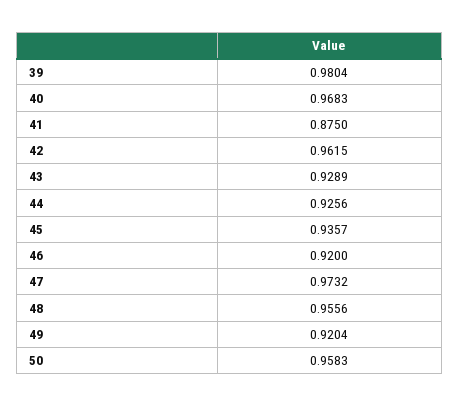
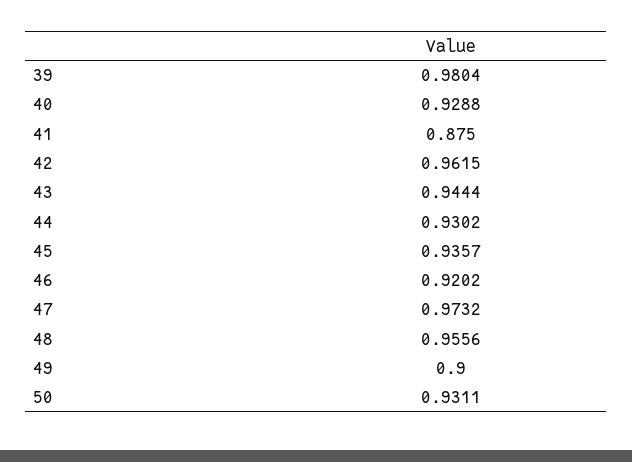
  {
    "39": 0.9804,
-   "40": 0.9683,
+   "40": 0.9288,
    "41": 0.875,
    "42": 0.9615,
-   "43": 0.9289,
+   "43": 0.9444,
-   "44": 0.9256,
+   "44": 0.9302,
    "45": 0.9357,
-   "46": 0.92,
+   "46": 0.9202,
    "47": 0.9732,
    "48": 0.9556,
-   "49": 0.9204,
+   "49": 0.9,
-   "50": 0.9583
+   "50": 0.9311
  }

